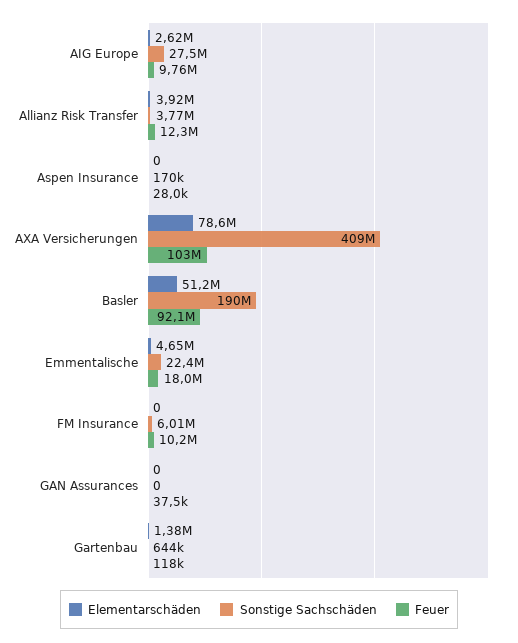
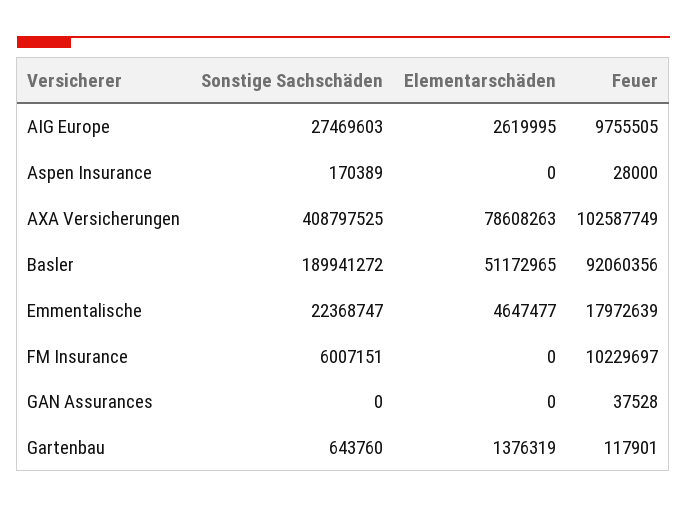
  {
    "Elementarschäden": {
      "AIG Europe": 2619995,
-     "Allianz Risk Transfer": 3920000,
      "Aspen Insurance": 0,
      "AXA Versicherungen": 78608263,
      "Basler": 51172965,
      "Emmentalische": 4647477,
      "FM Insurance": 0,
      "GAN Assurances": 0,
      "Gartenbau": 1376319
    },
    "Sonstige Sachschäden": {
      "AIG Europe": 27469603,
-     "Allianz Risk Transfer": 3770000,
      "Aspen Insurance": 170389,
      "AXA Versicherungen": 408797525,
      "Basler": 189941272,
      "Emmentalische": 22368747,
      "FM Insurance": 6007151,
      "GAN Assurances": 0,
      "Gartenbau": 643760
    },
    "Feuer": {
      "AIG Europe": 9755505,
-     "Allianz Risk Transfer": 12300000,
      "Aspen Insurance": 28000,
      "AXA Versicherungen": 102587749,
      "Basler": 92060356,
      "Emmentalische": 17972639,
      "FM Insurance": 10229697,
      "GAN Assurances": 37528,
      "Gartenbau": 117901
    }
  }

